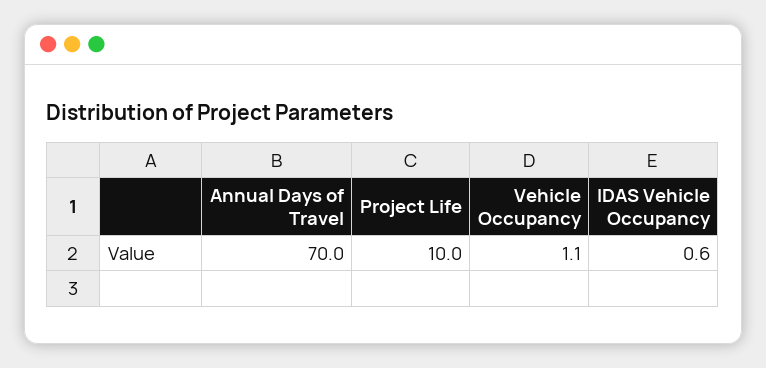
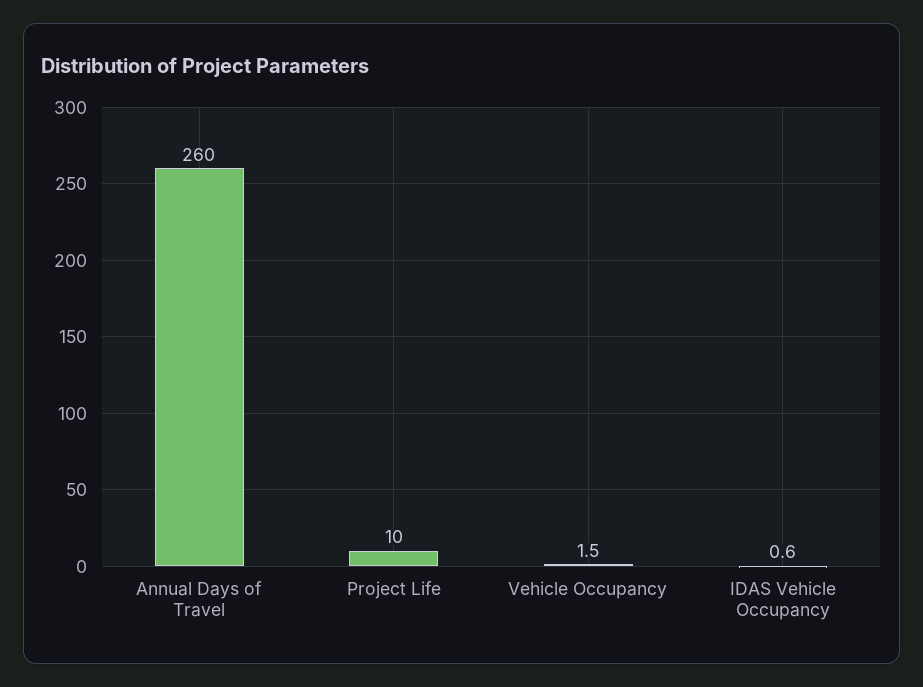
  {
-   "Annual Days of Travel": 70,
+   "Annual Days of Travel": 260,
    "Project Life": 10,
-   "Vehicle Occupancy": 1.1,
+   "Vehicle Occupancy": 1.5,
    "IDAS Vehicle Occupancy": 0.6
  }

